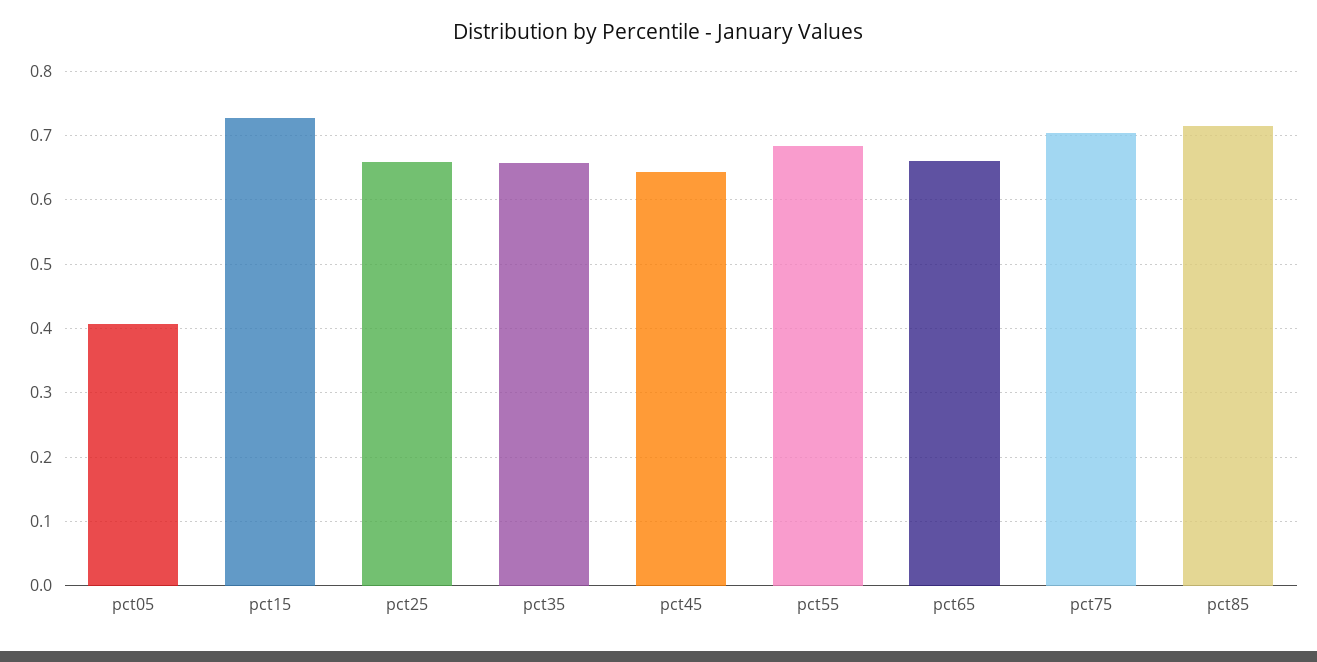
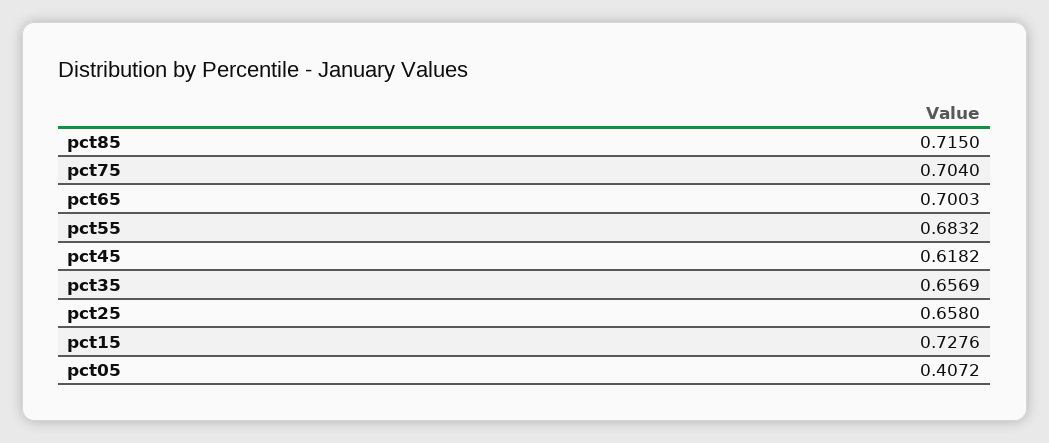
  {
    "pct05": 0.4072,
    "pct15": 0.7276,
    "pct25": 0.658,
    "pct35": 0.6569,
-   "pct45": 0.64,
+   "pct45": 0.6182,
    "pct55": 0.6832,
-   "pct65": 0.66,
+   "pct65": 0.7003,
    "pct75": 0.704,
    "pct85": 0.715
  }

